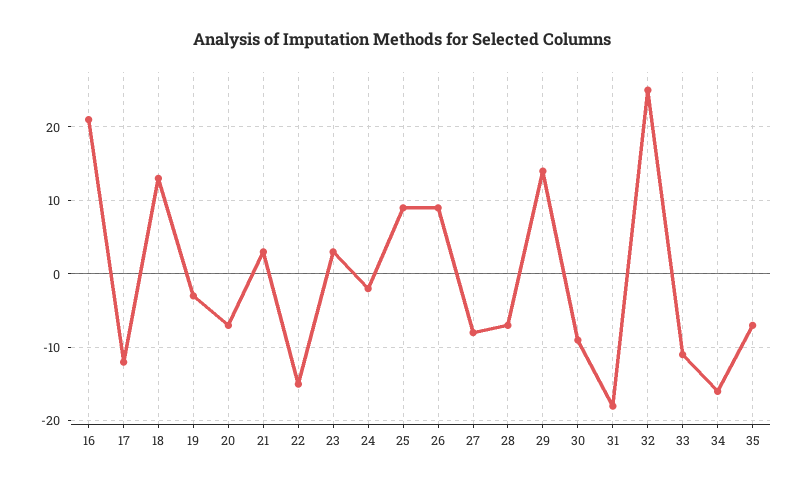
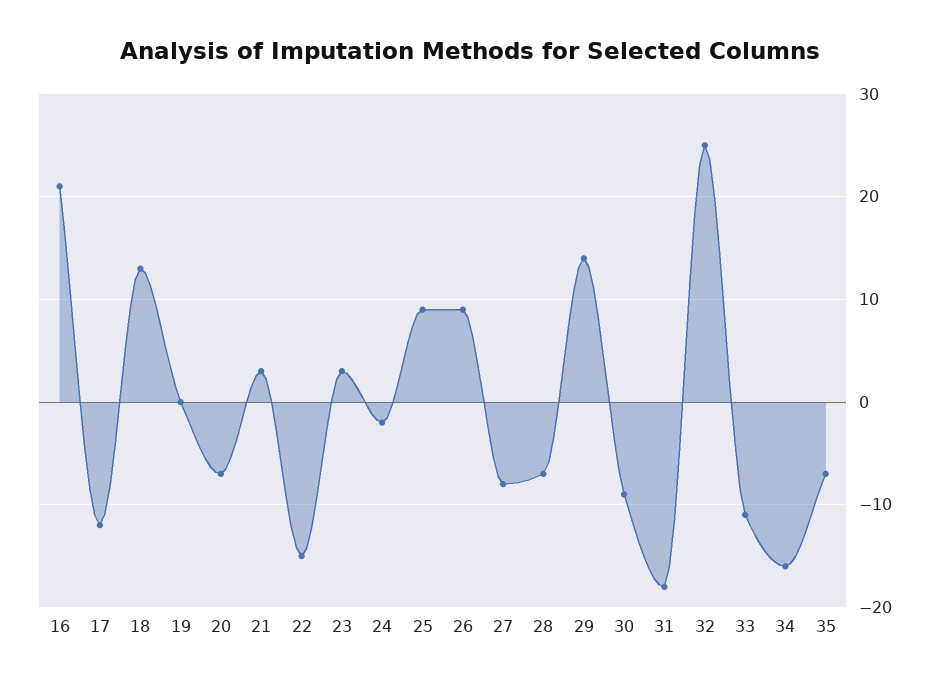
  {
    "16": 21,
    "17": -12,
    "18": 13,
-   "19": -3,
+   "19": 0,
    "20": -7,
    "21": 3,
    "22": -15,
    "23": 3,
    "24": -2,
    "25": 9,
    "26": 9,
    "27": -8,
    "28": -7,
    "29": 14,
    "30": -9,
    "31": -18,
    "32": 25,
    "33": -11,
    "34": -16,
    "35": -7
  }

